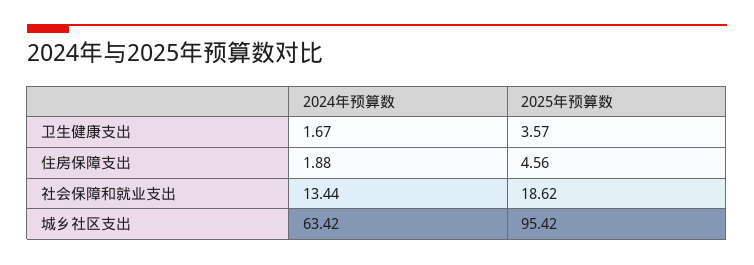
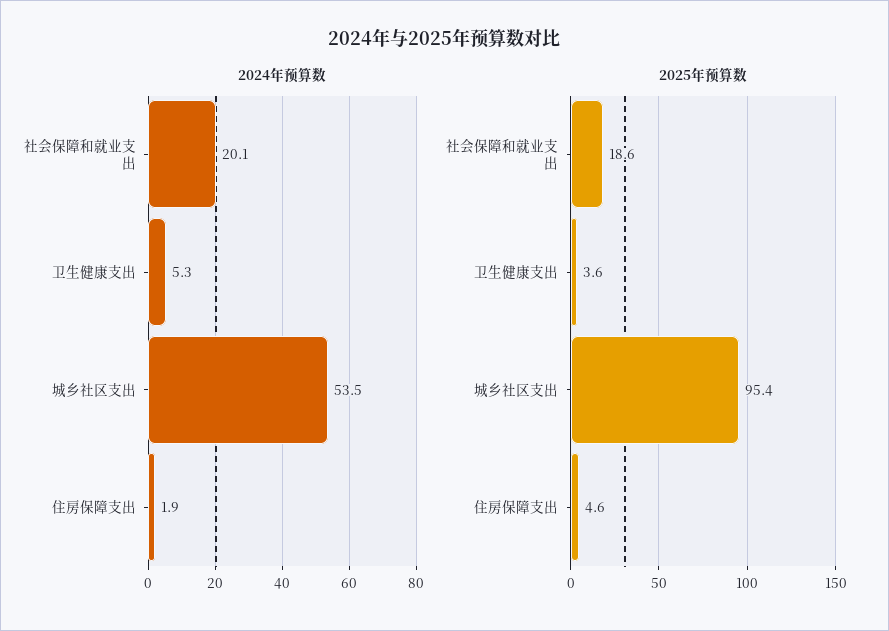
  {
    "2024年预算数": {
-     "卫生健康支出": 1.67,
+     "卫生健康支出": 5.3,
      "住房保障支出": 1.88,
-     "社会保障和就业支出": 13.44,
+     "社会保障和就业支出": 20.1,
-     "城乡社区支出": 63.42
+     "城乡社区支出": 53.5
    },
    "2025年预算数": {
      "卫生健康支出": 3.57,
      "住房保障支出": 4.56,
      "社会保障和就业支出": 18.62,
      "城乡社区支出": 95.42
    }
  }

